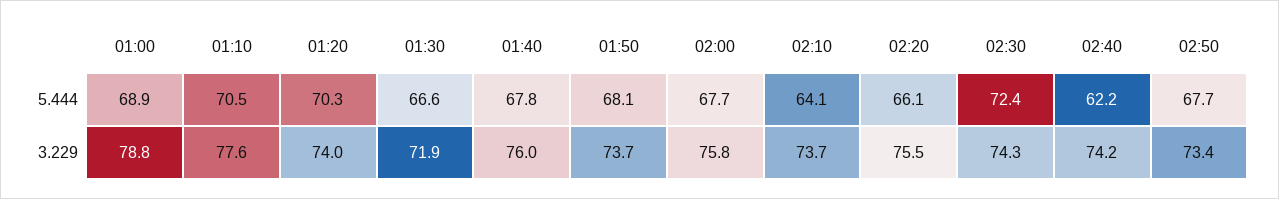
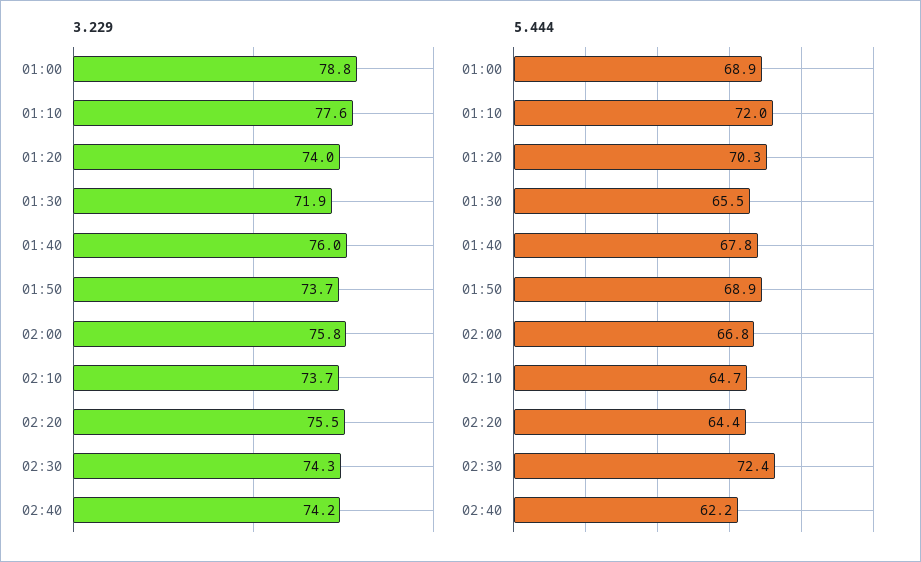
  {
    "5.444": {
      "01:00": 68.9,
-     "01:10": 70.5,
+     "01:10": 72,
      "01:20": 70.3,
-     "01:30": 66.6,
+     "01:30": 65.5,
      "01:40": 67.8,
-     "01:50": 68.1,
+     "01:50": 68.9,
-     "02:00": 67.7,
+     "02:00": 66.8,
-     "02:10": 64.1,
+     "02:10": 64.7,
-     "02:20": 66.1,
+     "02:20": 64.4,
      "02:30": 72.4,
-     "02:40": 62.2,
+     "02:40": 62.2
-     "02:50": 67.7
    },
    "3.229": {
      "01:00": 78.8,
      "01:10": 77.6,
      "01:20": 74,
      "01:30": 71.9,
      "01:40": 76,
      "01:50": 73.7,
      "02:00": 75.8,
      "02:10": 73.7,
      "02:20": 75.5,
      "02:30": 74.3,
-     "02:40": 74.2,
+     "02:40": 74.2
-     "02:50": 73.4
    }
  }

